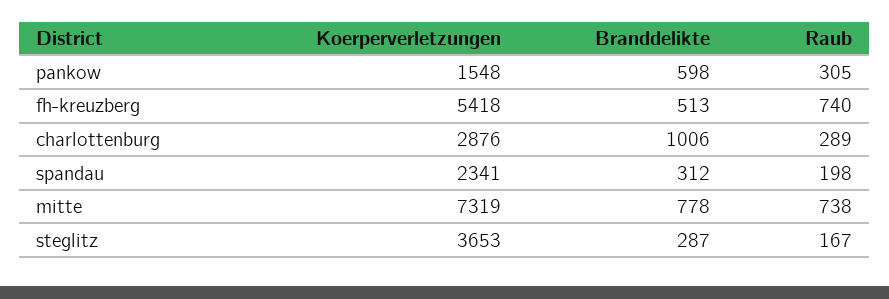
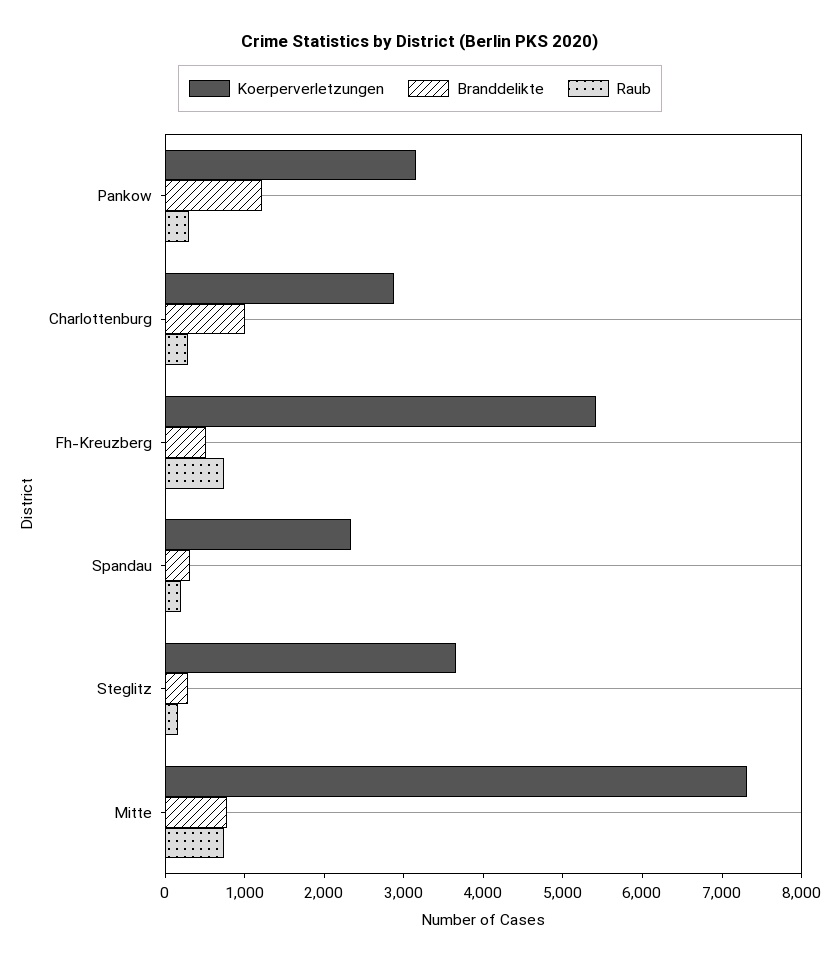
  {
    "Koerperverletzungen": {
-     "pankow": 1548,
+     "pankow": 3200,
      "fh-kreuzberg": 5418,
      "charlottenburg": 2876,
      "spandau": 2341,
      "mitte": 7319,
      "steglitz": 3653
    },
    "Branddelikte": {
-     "pankow": 598,
+     "pankow": 1200,
      "fh-kreuzberg": 513,
      "charlottenburg": 1006,
      "spandau": 312,
      "mitte": 778,
      "steglitz": 287
    },
    "Raub": {
      "pankow": 305,
      "fh-kreuzberg": 740,
      "charlottenburg": 289,
      "spandau": 198,
      "mitte": 738,
      "steglitz": 167
    }
  }

